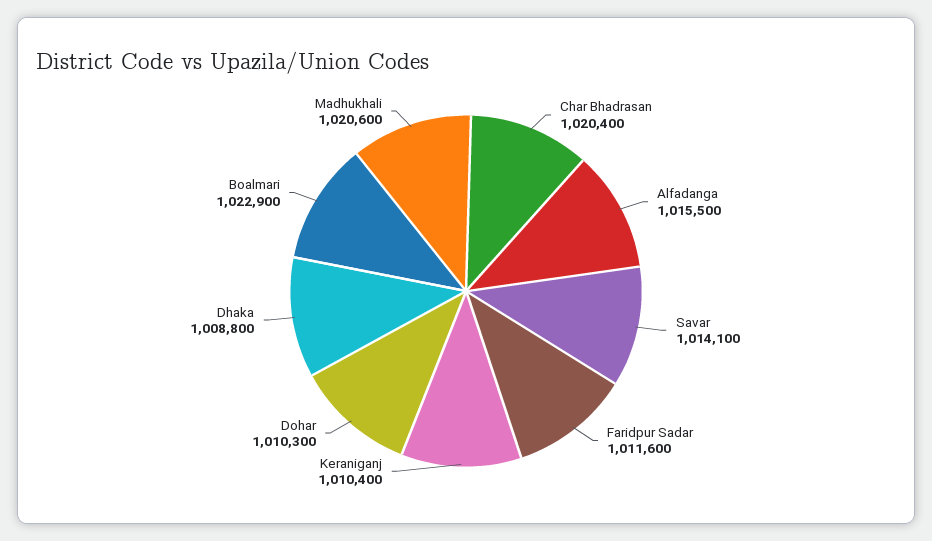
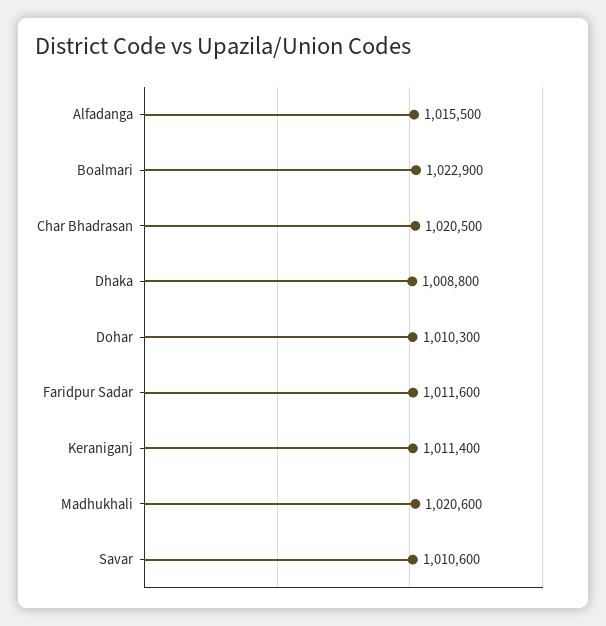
  {
-   "Char Bhadrasan": 1020400,
+   "Char Bhadrasan": 1020500,
    "Alfadanga": 1015500,
-   "Savar": 1014100,
+   "Savar": 1010600,
    "Faridpur Sadar": 1011600,
-   "Keraniganj": 1010400,
+   "Keraniganj": 1011400,
    "Dohar": 1010300,
    "Dhaka": 1008800,
    "Boalmari": 1022900,
    "Madhukhali": 1020600
  }

